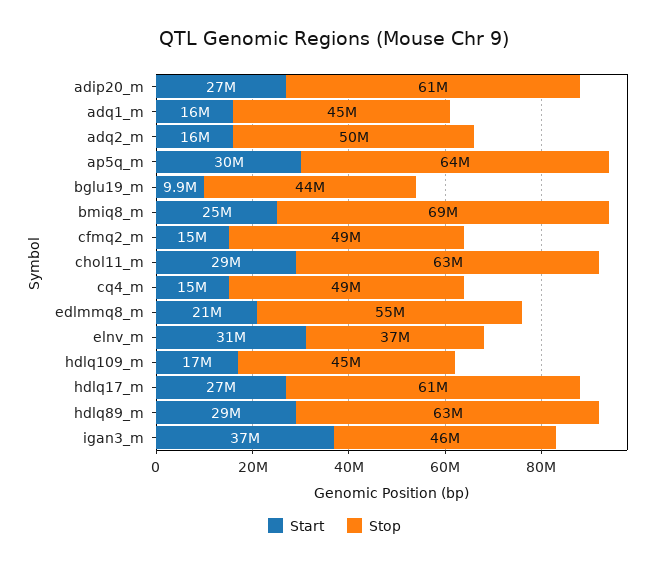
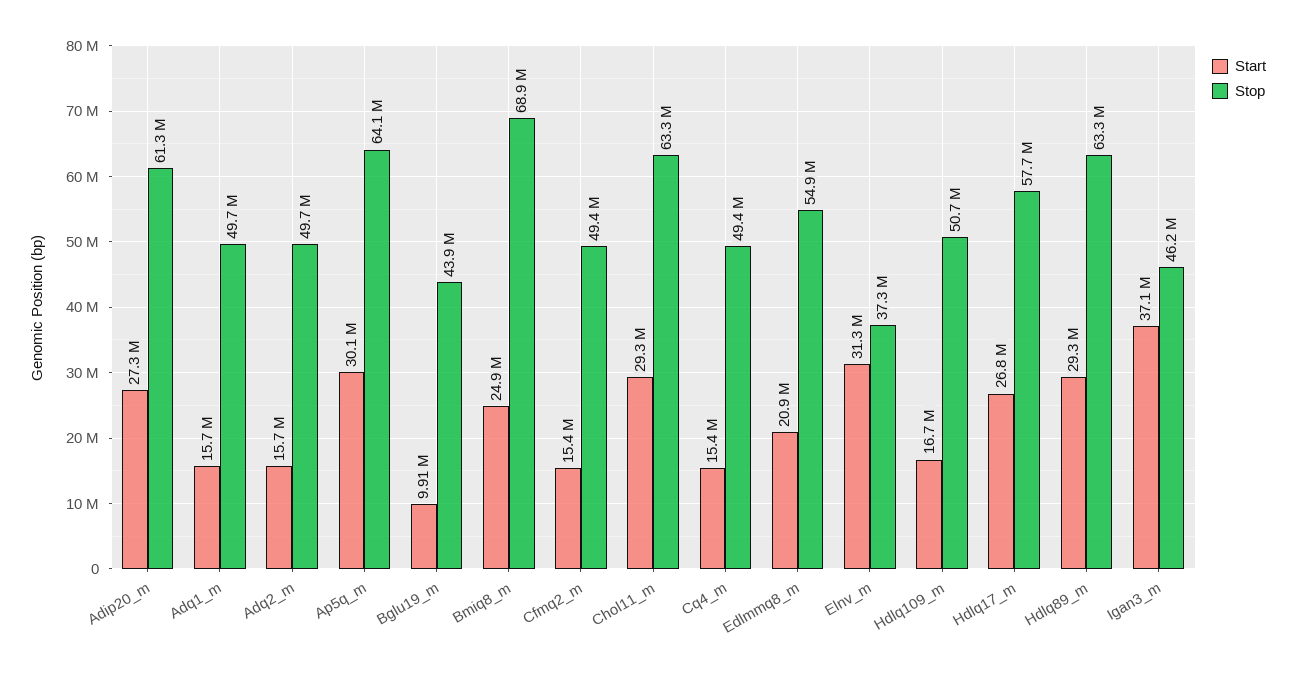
  {
    "Start": {
      "adip20_m": 27300000,
      "adq1_m": 15700000,
      "adq2_m": 15700000,
      "ap5q_m": 30100000,
      "bglu19_m": 9910000,
      "bmiq8_m": 24900000,
      "cfmq2_m": 15400000,
      "chol11_m": 29300000,
      "cq4_m": 15400000,
      "edlmmq8_m": 20900000,
      "elnv_m": 31300000,
      "hdlq109_m": 16700000,
      "hdlq17_m": 26800000,
      "hdlq89_m": 29300000,
      "igan3_m": 37100000
    },
    "Stop": {
      "adip20_m": 61300000,
-     "adq1_m": 45000000,
+     "adq1_m": 49700000,
      "adq2_m": 49700000,
      "ap5q_m": 64100000,
      "bglu19_m": 43900000,
      "bmiq8_m": 68900000,
      "cfmq2_m": 49400000,
      "chol11_m": 63300000,
      "cq4_m": 49400000,
      "edlmmq8_m": 54900000,
      "elnv_m": 37300000,
-     "hdlq109_m": 45000000,
+     "hdlq109_m": 50700000,
-     "hdlq17_m": 61000000,
+     "hdlq17_m": 57700000,
      "hdlq89_m": 63300000,
      "igan3_m": 46200000
    }
  }

